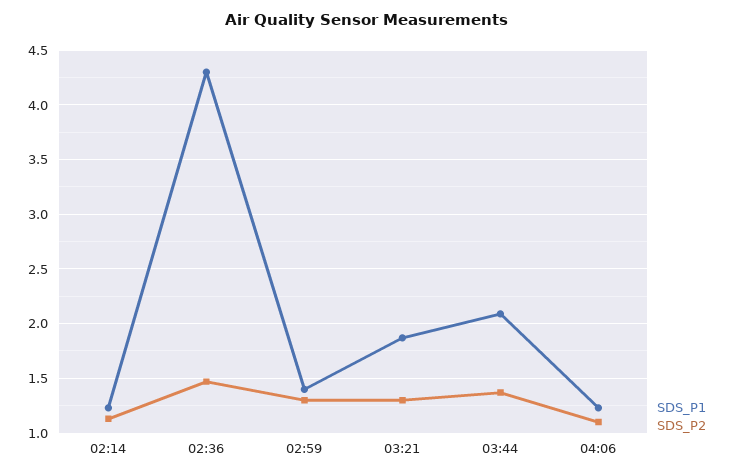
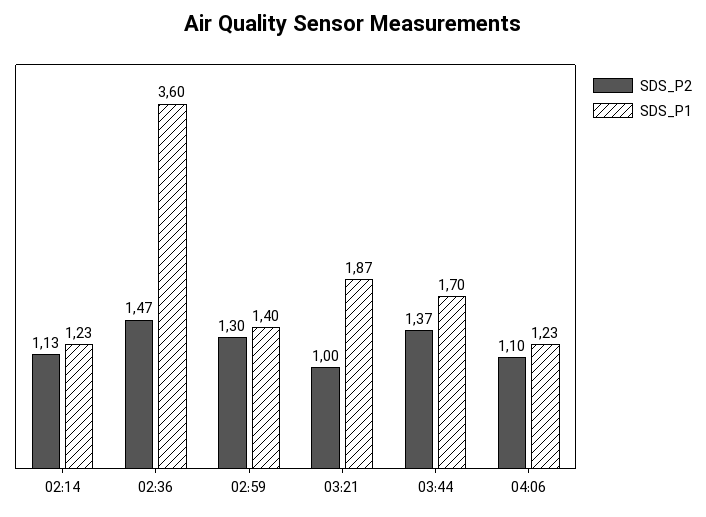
  {
    "SDS_P1": {
      "02:14": 1.23,
-     "02:36": 4.3,
+     "02:36": 3.6,
      "02:59": 1.4,
      "03:21": 1.87,
-     "03:44": 2.1,
+     "03:44": 1.7,
      "04:06": 1.23
    },
    "SDS_P2": {
      "02:14": 1.13,
      "02:36": 1.47,
      "02:59": 1.3,
-     "03:21": 1.3,
+     "03:21": 1,
      "03:44": 1.37,
      "04:06": 1.1
    }
  }

